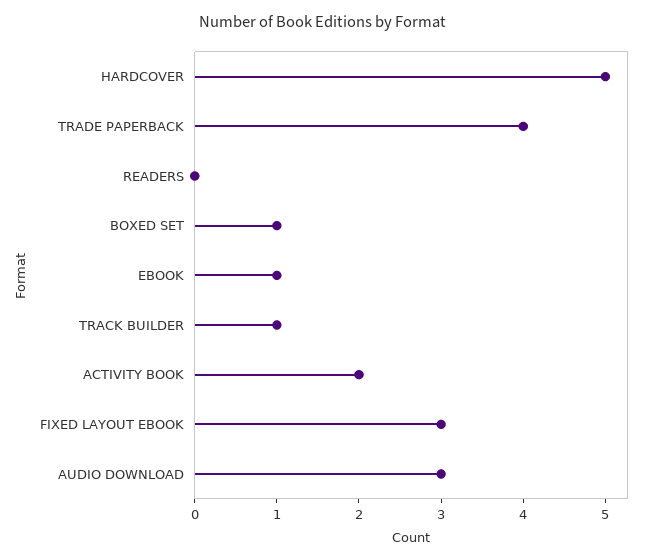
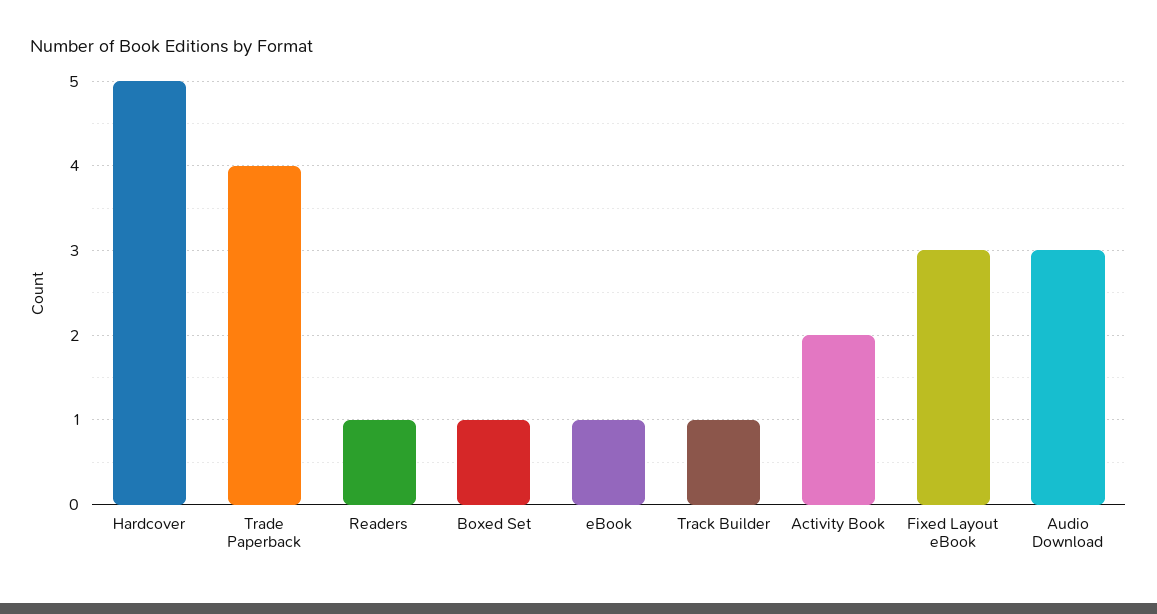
  {
    "HARDCOVER": 5,
    "TRADE PAPERBACK": 4,
-   "READERS": 0,
+   "READERS": 1,
    "BOXED SET": 1,
    "EBOOK": 1,
    "TRACK BUILDER": 1,
    "ACTIVITY BOOK": 2,
    "FIXED LAYOUT EBOOK": 3,
    "AUDIO DOWNLOAD": 3
  }

